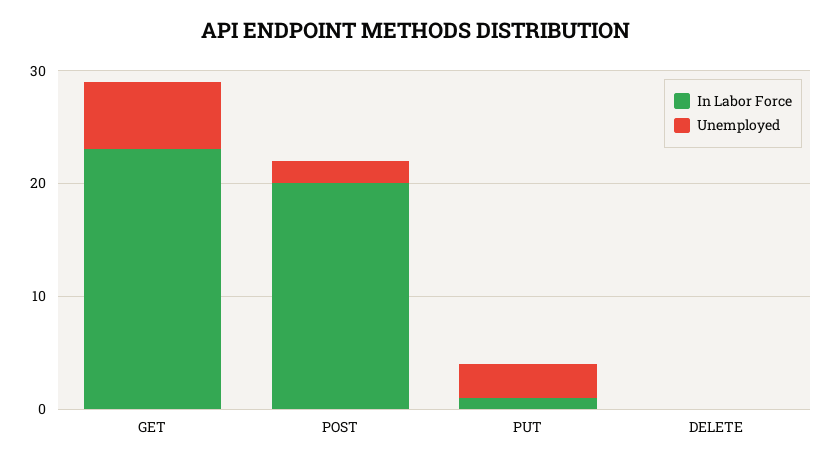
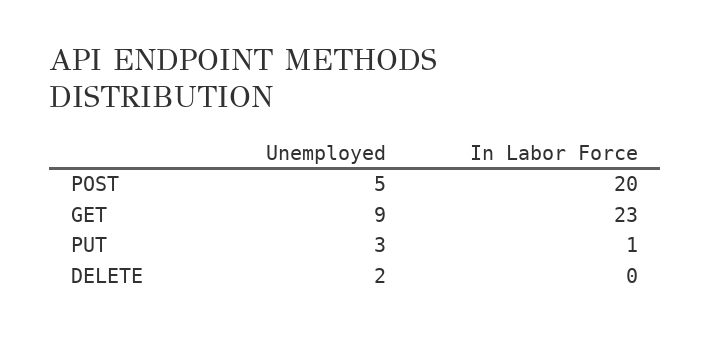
  {
    "In Labor Force": {
      "GET": 23,
      "POST": 20,
      "PUT": 1,
      "DELETE": 0
    },
    "Unemployed": {
-     "GET": 6,
+     "GET": 9,
-     "POST": 2,
+     "POST": 5,
      "PUT": 3,
-     "DELETE": 0
+     "DELETE": 2
    }
  }

